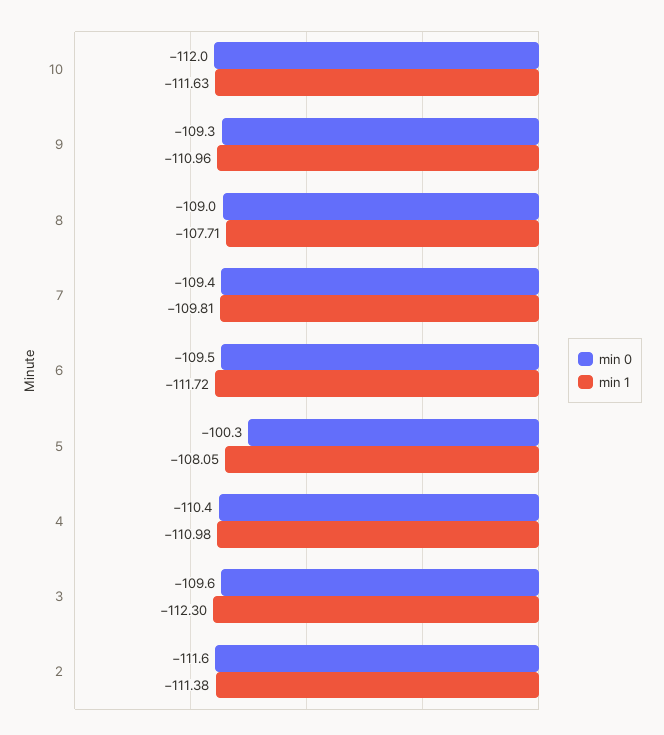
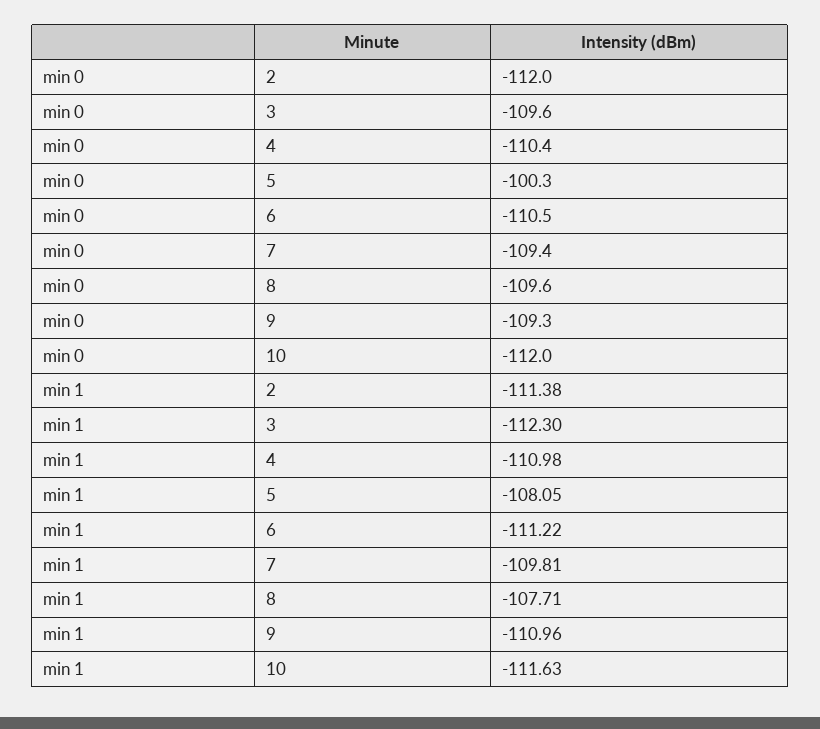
  {
    "min 0": {
      "10": -112,
      "9": -109.3,
-     "8": -109,
+     "8": -109.6,
      "7": -109.4,
-     "6": -109.5,
+     "6": -110.5,
      "5": -100.3,
      "4": -110.4,
      "3": -109.6,
-     "2": -111.6
+     "2": -112
    },
    "min 1": {
      "10": -111.63,
      "9": -110.96,
      "8": -107.71,
      "7": -109.81,
-     "6": -111.72,
+     "6": -111.22,
      "5": -108.05,
      "4": -110.98,
      "3": -112.3,
      "2": -111.38
    }
  }

